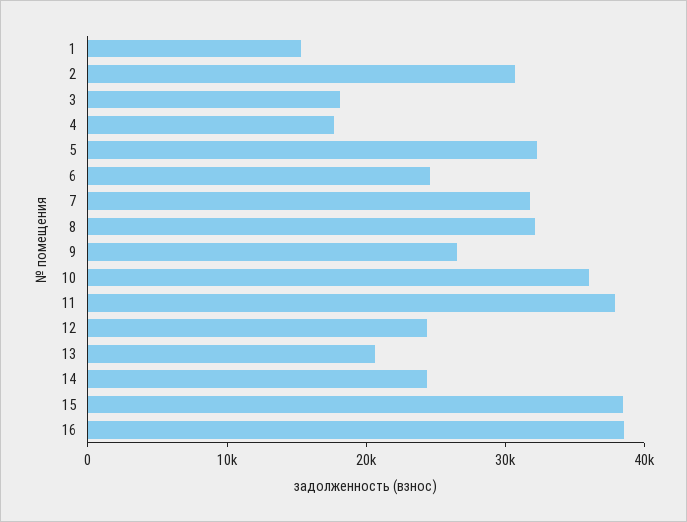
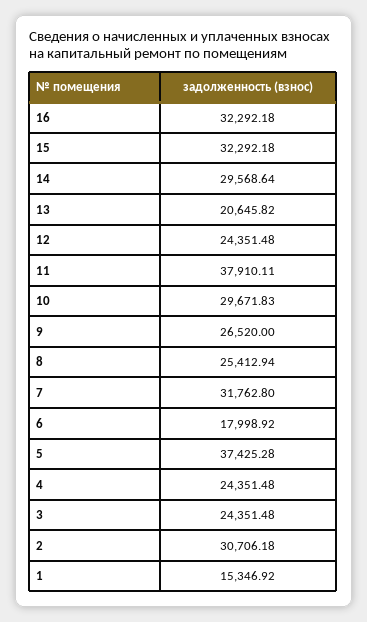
  {
    "1": 15346.92,
    "2": 30706.18,
-   "3": 18000,
+   "3": 24351.48,
-   "4": 18000,
+   "4": 24351.48,
-   "5": 32000,
+   "5": 37425.28,
-   "6": 24000,
+   "6": 17998.92,
    "7": 31762.8,
-   "8": 32000,
+   "8": 25412.94,
    "9": 26520,
-   "10": 36000,
+   "10": 29671.83,
    "11": 37910.11,
    "12": 24351.48,
    "13": 20645.82,
-   "14": 24000,
+   "14": 29568.64,
-   "15": 38000,
+   "15": 32292.18,
-   "16": 38000
+   "16": 32292.18
  }

